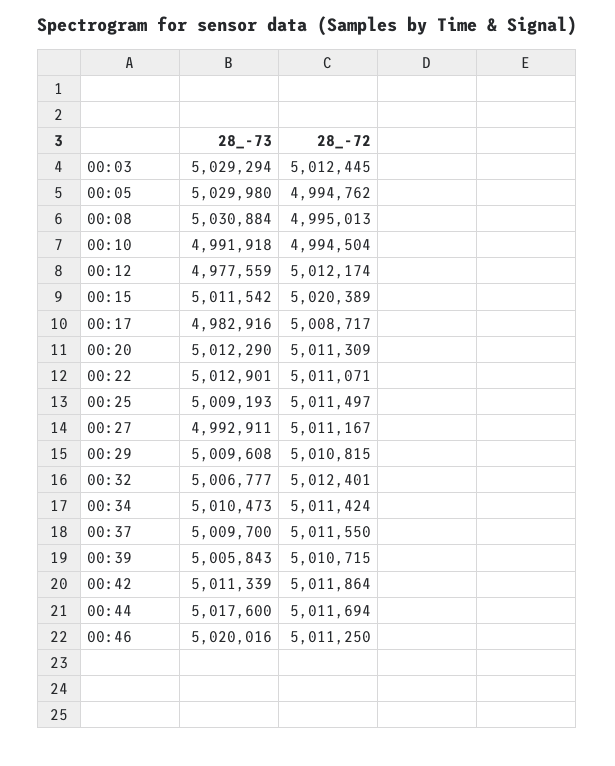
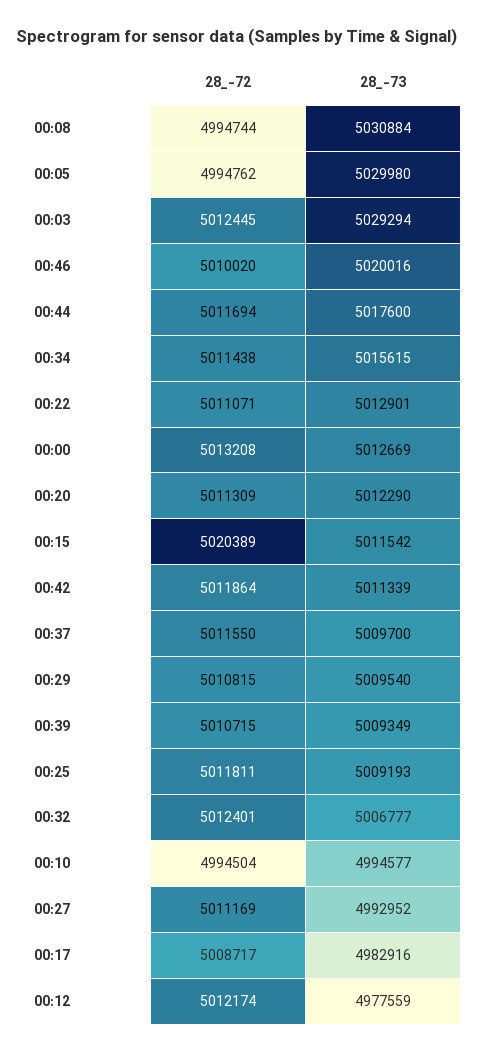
  {
    "28_-73": {
      "00:03": 5029294,
      "00:05": 5029980,
      "00:08": 5030884,
-     "00:10": 4991918,
+     "00:10": 4994577,
      "00:12": 4977559,
      "00:15": 5011542,
      "00:17": 4982916,
      "00:20": 5012290,
      "00:22": 5012901,
      "00:25": 5009193,
-     "00:27": 4992911,
+     "00:27": 4992952,
-     "00:29": 5009608,
+     "00:29": 5009540,
      "00:32": 5006777,
-     "00:34": 5010473,
+     "00:34": 5015615,
      "00:37": 5009700,
-     "00:39": 5005843,
+     "00:39": 5009349,
      "00:42": 5011339,
      "00:44": 5017600,
-     "00:46": 5020016
+     "00:46": 5020016,
+     "00:00": 5012669
    },
    "28_-72": {
      "00:03": 5012445,
      "00:05": 4994762,
-     "00:08": 4995013,
+     "00:08": 4994744,
      "00:10": 4994504,
      "00:12": 5012174,
      "00:15": 5020389,
      "00:17": 5008717,
      "00:20": 5011309,
      "00:22": 5011071,
-     "00:25": 5011497,
+     "00:25": 5011811,
-     "00:27": 5011167,
+     "00:27": 5011169,
      "00:29": 5010815,
      "00:32": 5012401,
-     "00:34": 5011424,
+     "00:34": 5011438,
      "00:37": 5011550,
      "00:39": 5010715,
      "00:42": 5011864,
      "00:44": 5011694,
-     "00:46": 5011250
+     "00:46": 5010020,
+     "00:00": 5013208
    }
  }

